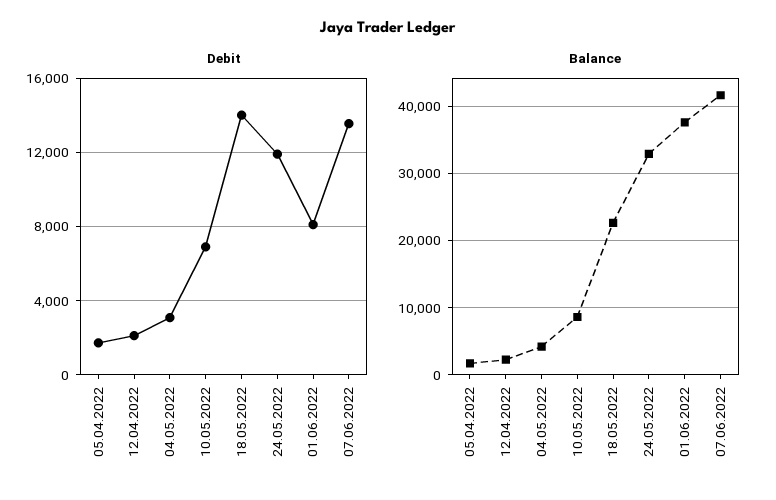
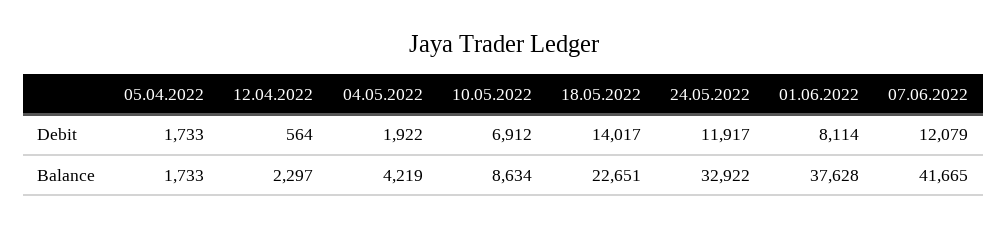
  {
    "Debit": {
      "05.04.2022": 1733,
-     "12.04.2022": 2000,
+     "12.04.2022": 564,
-     "04.05.2022": 3000,
+     "04.05.2022": 1922,
      "10.05.2022": 6912,
      "18.05.2022": 14017,
      "24.05.2022": 11917,
      "01.06.2022": 8114,
-     "07.06.2022": 13500
+     "07.06.2022": 12079
    },
    "Balance": {
      "05.04.2022": 1733,
      "12.04.2022": 2297,
      "04.05.2022": 4219,
      "10.05.2022": 8634,
      "18.05.2022": 22651,
      "24.05.2022": 32922,
      "01.06.2022": 37628,
      "07.06.2022": 41665
    }
  }

